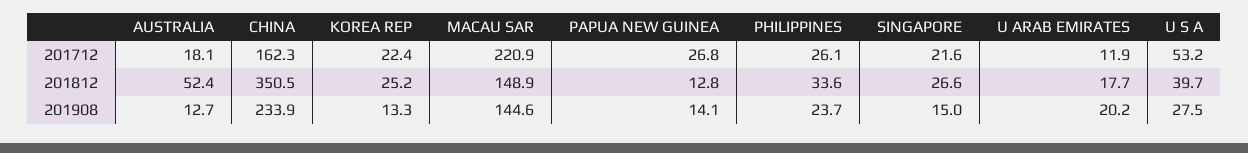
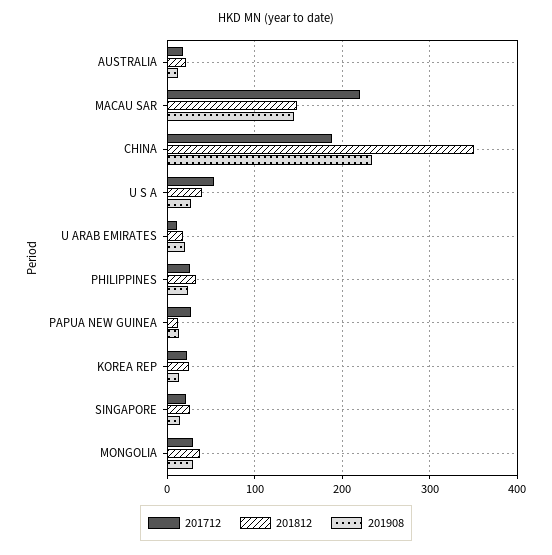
  {
    "201712": {
      "AUSTRALIA": 18.1,
-     "CHINA": 162.3,
+     "CHINA": 190,
      "KOREA REP": 22.4,
      "MACAU SAR": 220.9,
      "PAPUA NEW GUINEA": 26.8,
      "PHILIPPINES": 26.1,
      "SINGAPORE": 21.6,
      "U ARAB EMIRATES": 11.9,
-     "U S A": 53.2
+     "U S A": 53.2,
+     "MONGOLIA": 30
    },
    "201812": {
-     "AUSTRALIA": 52.4,
+     "AUSTRALIA": 20,
      "CHINA": 350.5,
      "KOREA REP": 25.2,
      "MACAU SAR": 148.9,
      "PAPUA NEW GUINEA": 12.8,
      "PHILIPPINES": 33.6,
      "SINGAPORE": 26.6,
      "U ARAB EMIRATES": 17.7,
-     "U S A": 39.7
+     "U S A": 39.7,
+     "MONGOLIA": 40
    },
    "201908": {
      "AUSTRALIA": 12.7,
      "CHINA": 233.9,
      "KOREA REP": 13.3,
      "MACAU SAR": 144.6,
      "PAPUA NEW GUINEA": 14.1,
      "PHILIPPINES": 23.7,
      "SINGAPORE": 15,
      "U ARAB EMIRATES": 20.2,
-     "U S A": 27.5
+     "U S A": 27.5,
+     "MONGOLIA": 30
    }
  }

